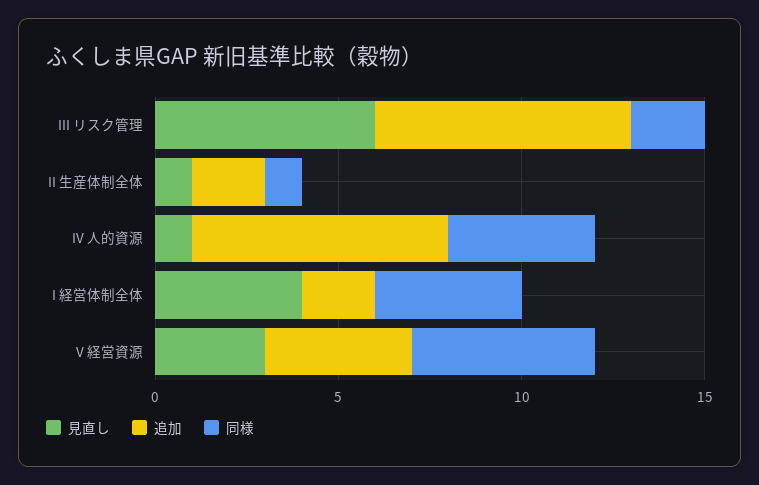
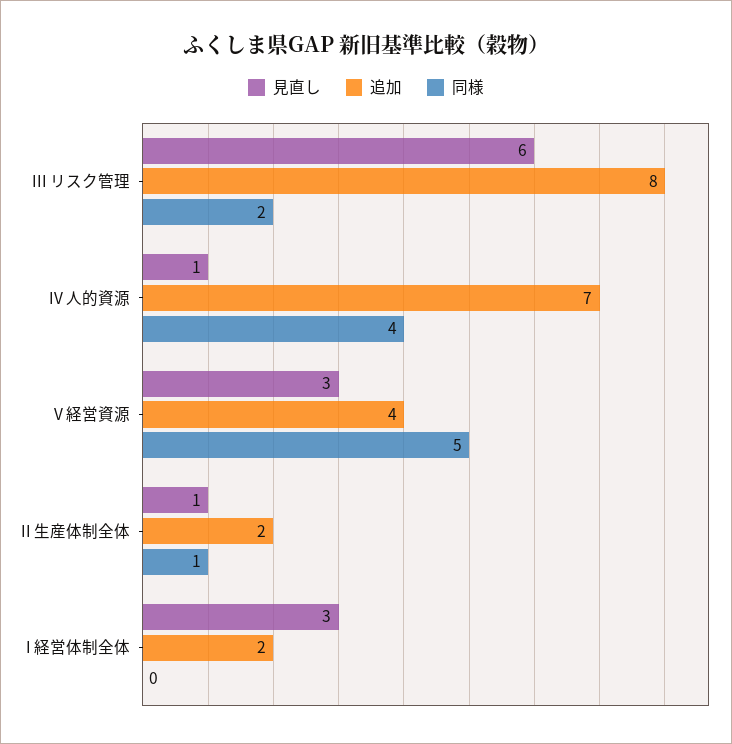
  {
    "見直し": {
      "III リスク管理": 6,
      "II 生産体制全体": 1,
      "IV 人的資源": 1,
-     "I 経営体制全体": 4,
+     "I 経営体制全体": 3,
      "V 経営資源": 3
    },
    "追加": {
-     "III リスク管理": 7,
+     "III リスク管理": 8,
      "II 生産体制全体": 2,
      "IV 人的資源": 7,
      "I 経営体制全体": 2,
      "V 経営資源": 4
    },
    "同様": {
      "III リスク管理": 2,
      "II 生産体制全体": 1,
      "IV 人的資源": 4,
-     "I 経営体制全体": 4,
+     "I 経営体制全体": 0,
      "V 経営資源": 5
    }
  }

